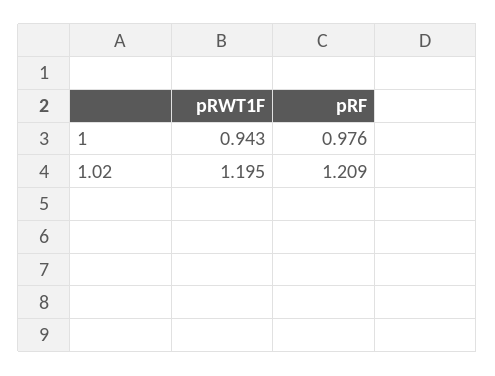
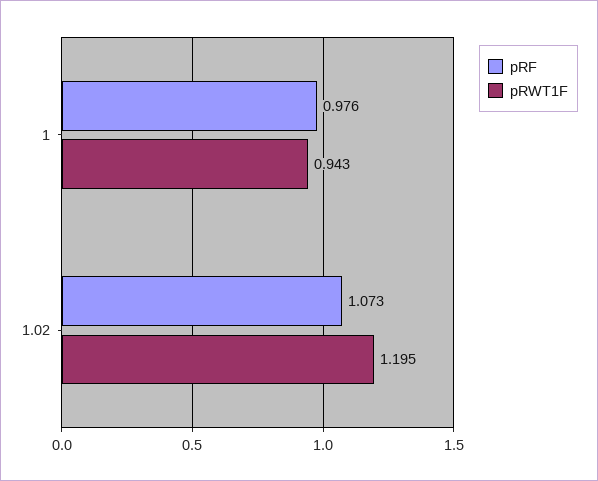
  {
    "pRWT1F": {
      "1": 0.943,
      "1.02": 1.195
    },
    "pRF": {
      "1": 0.976,
-     "1.02": 1.209
+     "1.02": 1.073
    }
  }

